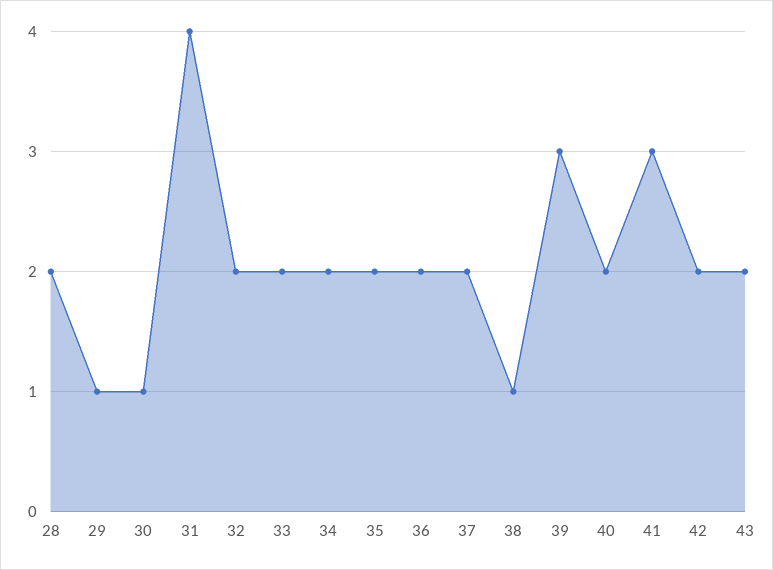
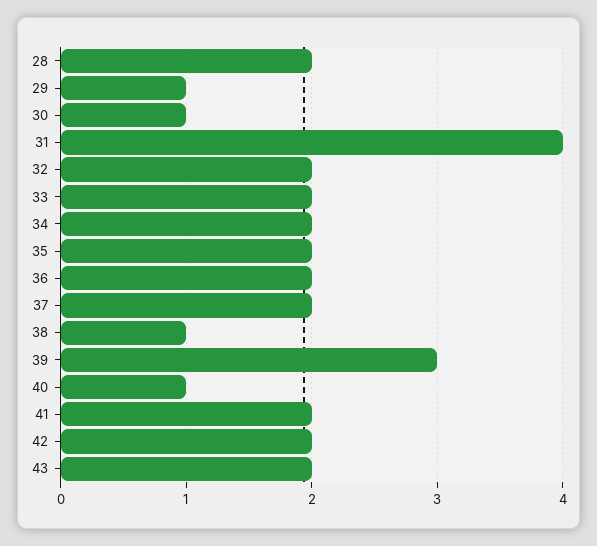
  {
    "28": 2,
    "29": 1,
    "30": 1,
    "31": 4,
    "32": 2,
    "33": 2,
    "34": 2,
    "35": 2,
    "36": 2,
    "37": 2,
    "38": 1,
    "39": 3,
-   "40": 2,
+   "40": 1,
-   "41": 3,
+   "41": 2,
    "42": 2,
    "43": 2
  }

